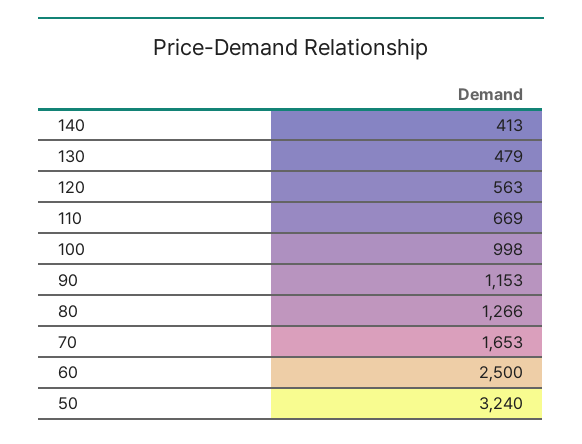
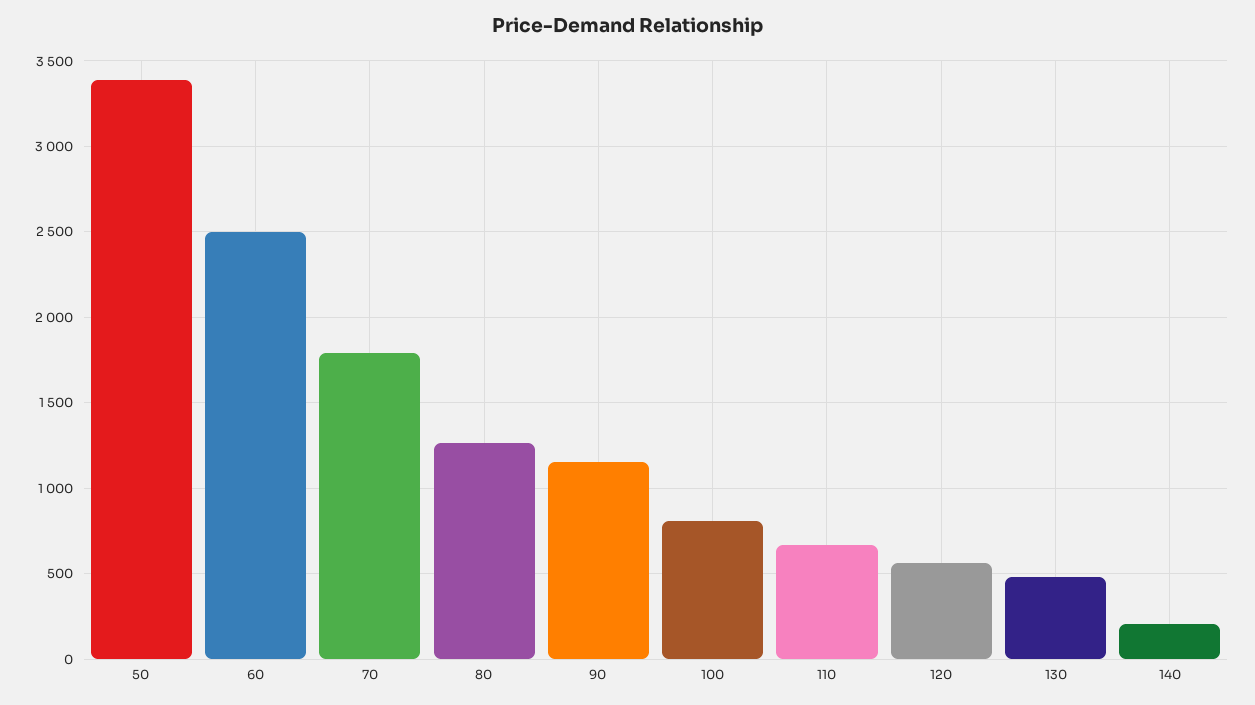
  {
-   "140": 413,
+   "140": 200,
    "130": 479,
    "120": 563,
    "110": 669,
-   "100": 998,
+   "100": 800,
    "90": 1153,
    "80": 1266,
-   "70": 1653,
+   "70": 1800,
    "60": 2500,
-   "50": 3240
+   "50": 3400
  }

